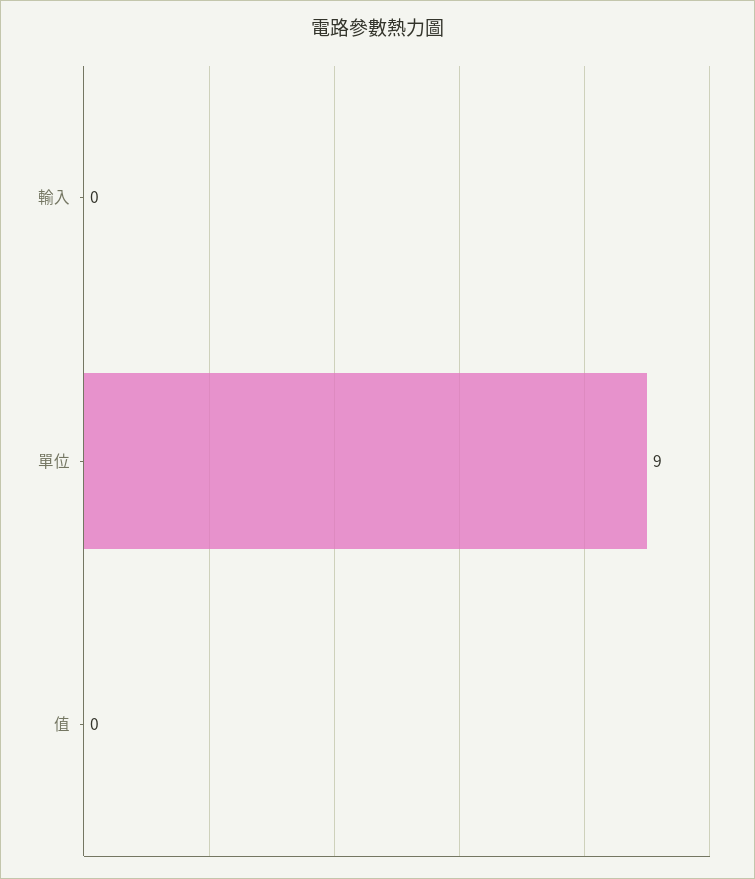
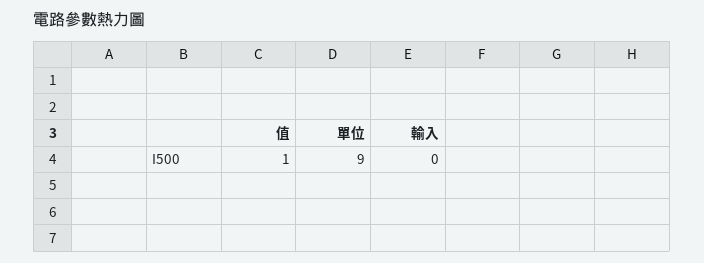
  {
    "輸入": 0,
    "單位": 9,
-   "值": 0
+   "值": 1
  }

